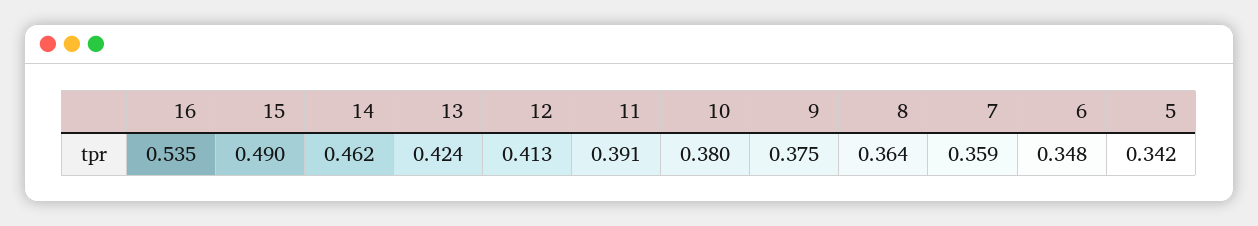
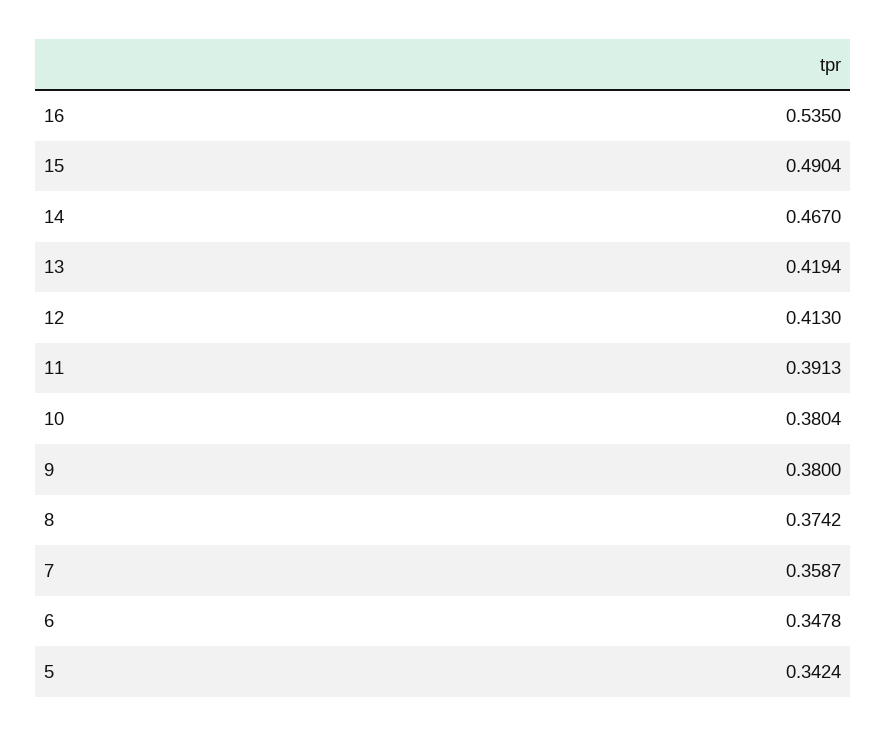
  {
    "16": 0.535,
    "15": 0.4904,
-   "14": 0.462,
+   "14": 0.467,
-   "13": 0.424,
+   "13": 0.4194,
    "12": 0.413,
    "11": 0.3913,
    "10": 0.3804,
-   "9": 0.375,
+   "9": 0.38,
-   "8": 0.364,
+   "8": 0.3742,
    "7": 0.3587,
    "6": 0.3478,
    "5": 0.3424
  }

